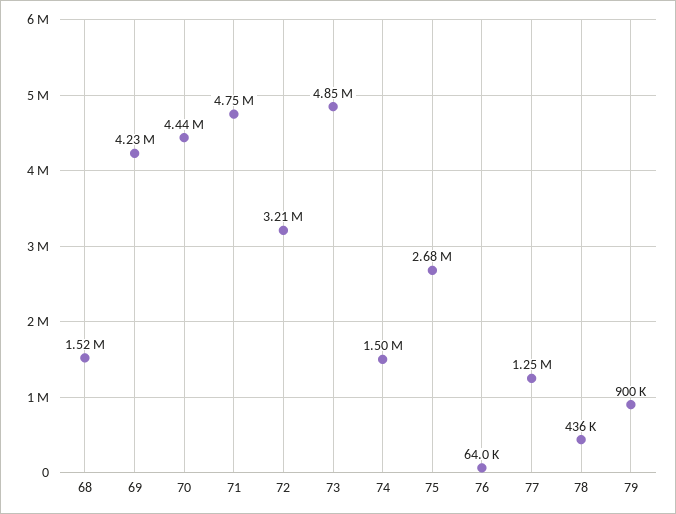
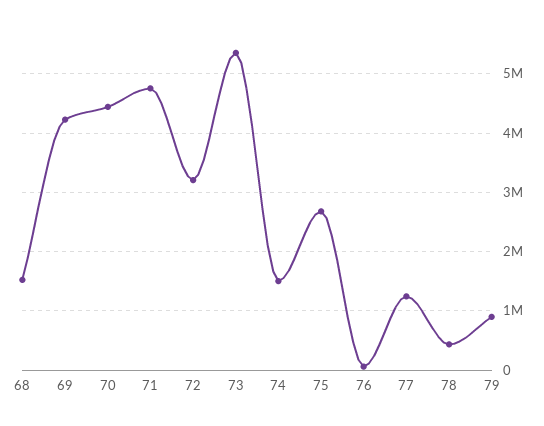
  {
    "68": 1520000,
    "69": 4230000,
    "70": 4440000,
    "71": 4750000,
    "72": 3210000,
-   "73": 4850000,
+   "73": 5400000,
    "74": 1500000,
    "75": 2680000,
    "76": 64000,
    "77": 1250000,
    "78": 436000,
    "79": 900000
  }

